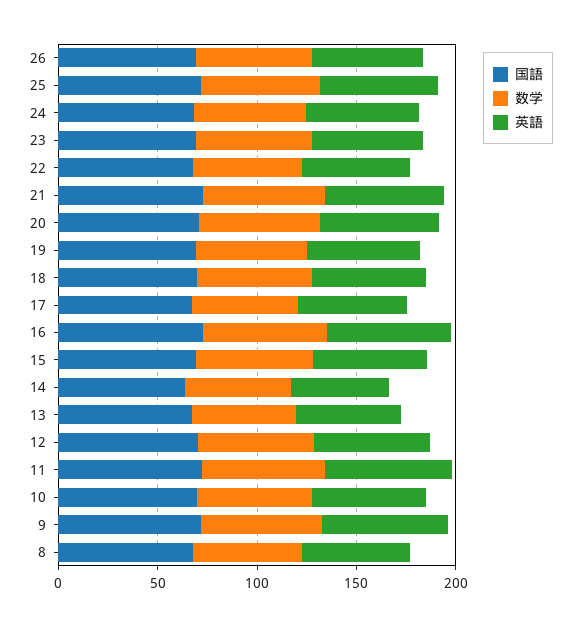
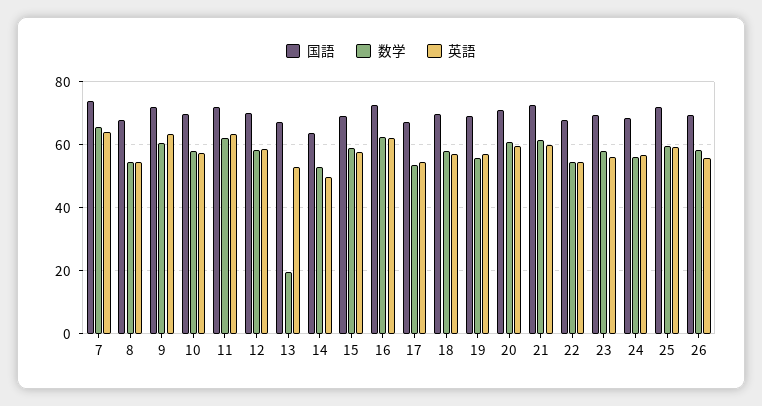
  {
    "国語": {
      "26": 70,
      "25": 72,
      "24": 68,
      "23": 70,
      "22": 68,
      "21": 72,
      "20": 70,
      "19": 70,
      "18": 70,
      "17": 68,
      "16": 72,
      "15": 70,
      "14": 64,
      "13": 68,
      "12": 70,
      "11": 72,
      "10": 70,
      "9": 72,
-     "8": 68
+     "8": 68,
+     "7": 74
    },
    "数学": {
      "26": 58,
      "25": 60,
      "24": 56,
      "23": 58,
      "22": 54,
      "21": 62,
      "20": 62,
      "19": 56,
      "18": 58,
      "17": 54,
      "16": 62,
      "15": 58,
      "14": 54,
-     "13": 50,
+     "13": 20,
      "12": 58,
      "11": 62,
      "10": 58,
      "9": 60,
-     "8": 54
+     "8": 54,
+     "7": 66
    },
    "英語": {
      "26": 56,
      "25": 60,
      "24": 56,
      "23": 56,
      "22": 54,
      "21": 60,
      "20": 60,
      "19": 58,
      "18": 58,
      "17": 54,
      "16": 62,
      "15": 58,
      "14": 50,
      "13": 52,
      "12": 58,
      "11": 64,
      "10": 58,
      "9": 64,
-     "8": 54
+     "8": 54,
+     "7": 64
    }
  }

